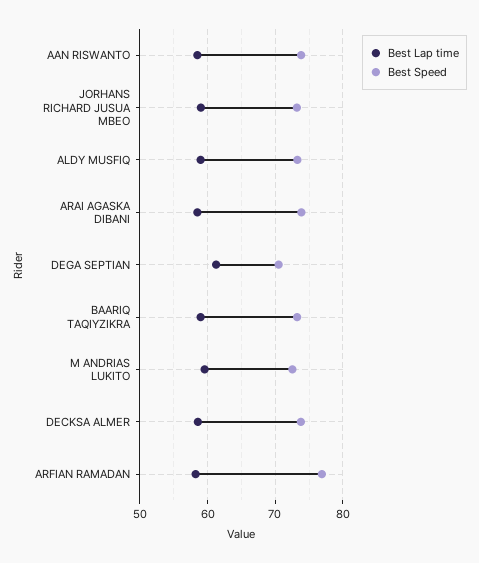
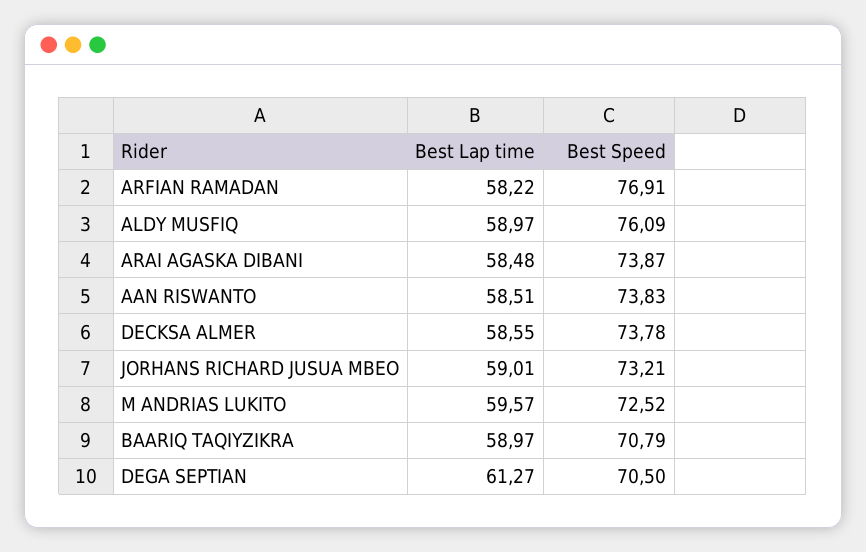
  {
    "Best Lap time": {
      "AAN RISWANTO": 58.51,
      "JORHANS RICHARD JUSUA MBEO": 59.01,
      "ALDY MUSFIQ": 58.97,
      "ARAI AGASKA DIBANI": 58.48,
      "DEGA SEPTIAN": 61.27,
      "BAARIQ TAQIYZIKRA": 58.97,
      "M ANDRIAS LUKITO": 59.57,
      "DECKSA ALMER": 58.55,
      "ARFIAN RAMADAN": 58.22
    },
    "Best Speed": {
      "AAN RISWANTO": 73.83,
      "JORHANS RICHARD JUSUA MBEO": 73.21,
-     "ALDY MUSFIQ": 73,
+     "ALDY MUSFIQ": 76.09,
      "ARAI AGASKA DIBANI": 73.87,
      "DEGA SEPTIAN": 70.5,
-     "BAARIQ TAQIYZIKRA": 73,
+     "BAARIQ TAQIYZIKRA": 70.79,
      "M ANDRIAS LUKITO": 72.52,
      "DECKSA ALMER": 73.78,
      "ARFIAN RAMADAN": 76.91
    }
  }

